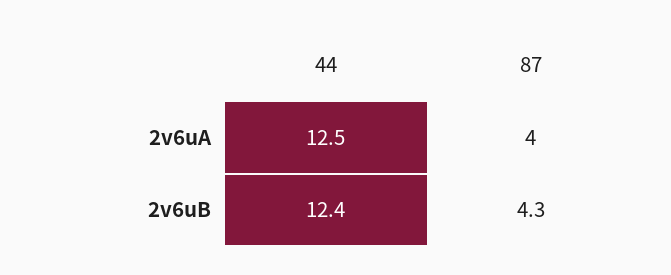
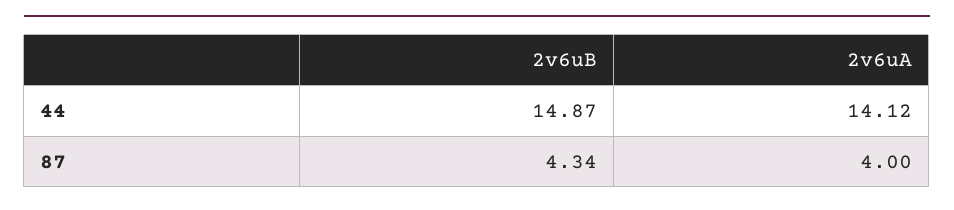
  {
    "44": {
-     "2v6uA": 12.5,
+     "2v6uA": 14.12,
-     "2v6uB": 12.4
+     "2v6uB": 14.87
    },
    "87": {
      "2v6uA": 4,
      "2v6uB": 4.34
    }
  }

